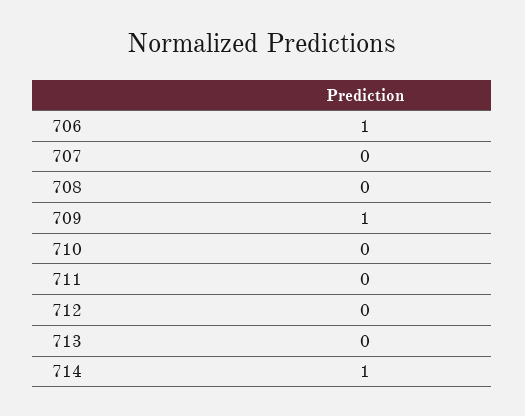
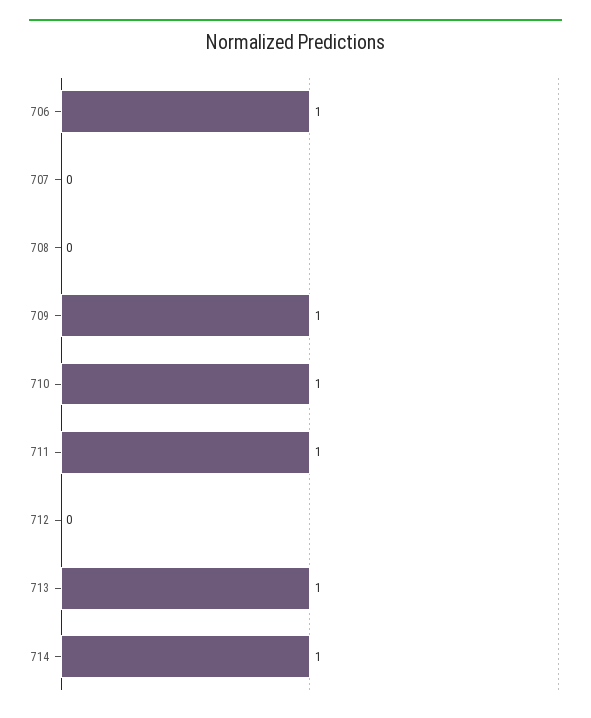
  {
    "706": 1,
    "707": 0,
    "708": 0,
    "709": 1,
-   "710": 0,
+   "710": 1,
-   "711": 0,
+   "711": 1,
    "712": 0,
-   "713": 0,
+   "713": 1,
    "714": 1
  }

